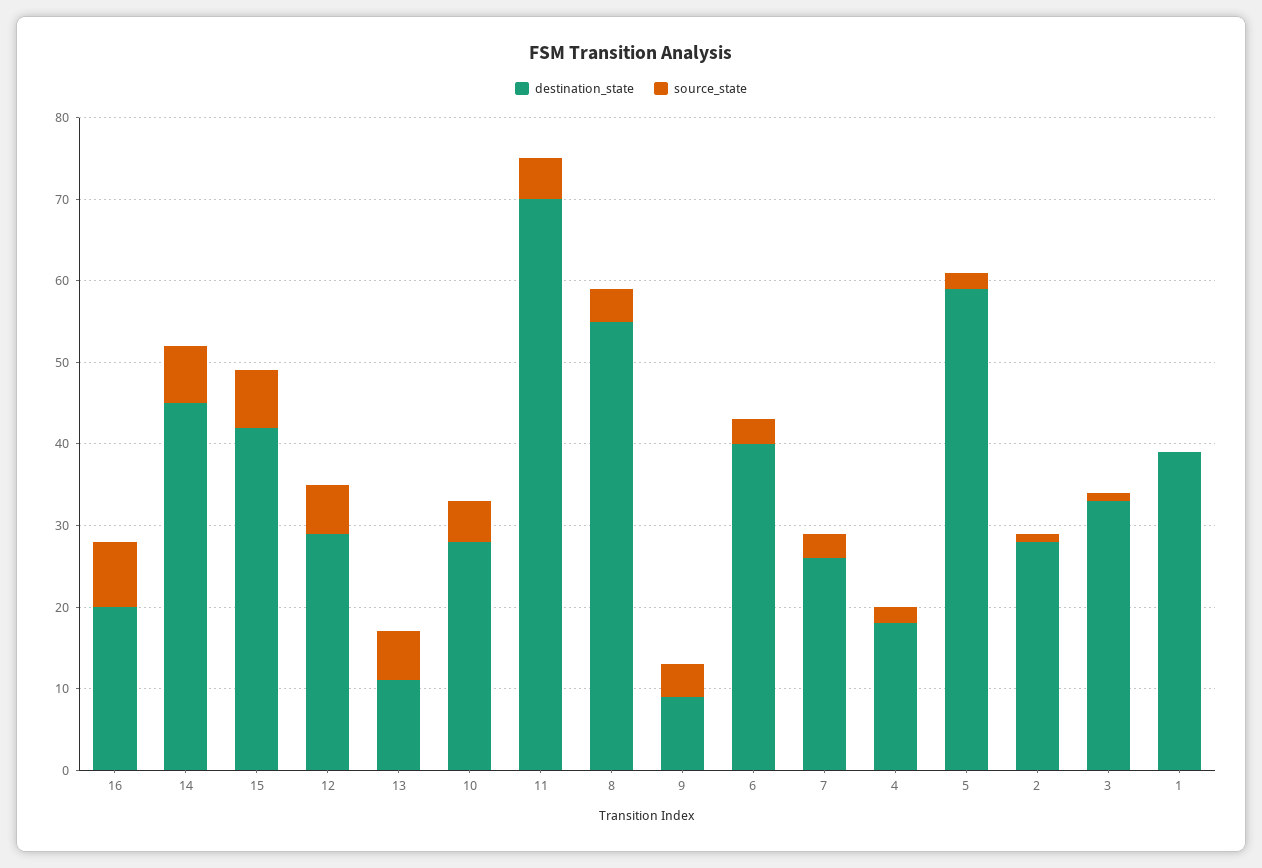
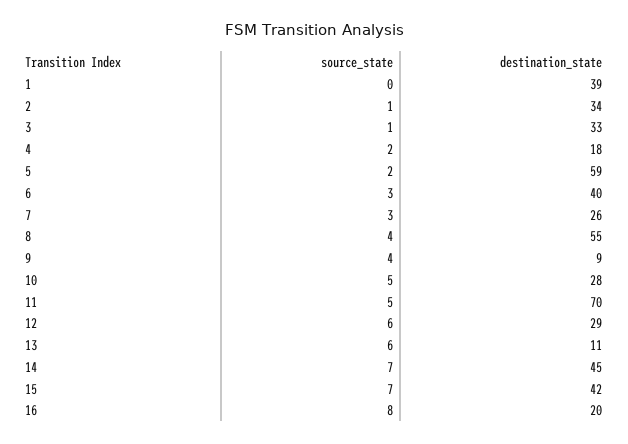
  {
    "destination_state": {
      "16": 20,
      "14": 45,
      "15": 42,
      "12": 29,
      "13": 11,
      "10": 28,
      "11": 70,
      "8": 55,
      "9": 9,
      "6": 40,
      "7": 26,
      "4": 18,
      "5": 59,
-     "2": 28,
+     "2": 34,
      "3": 33,
      "1": 39
    },
    "source_state": {
      "16": 8,
      "14": 7,
      "15": 7,
      "12": 6,
      "13": 6,
      "10": 5,
      "11": 5,
      "8": 4,
      "9": 4,
      "6": 3,
      "7": 3,
      "4": 2,
      "5": 2,
      "2": 1,
      "3": 1,
      "1": 0
    }
  }

